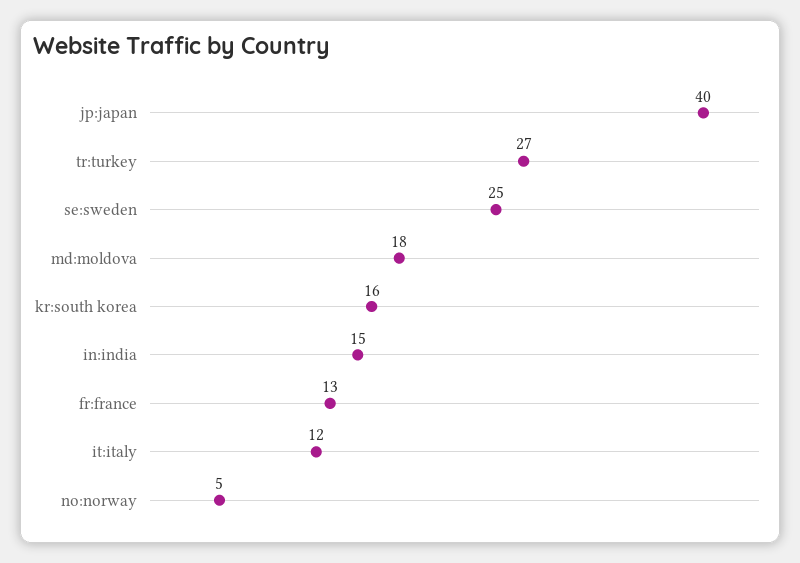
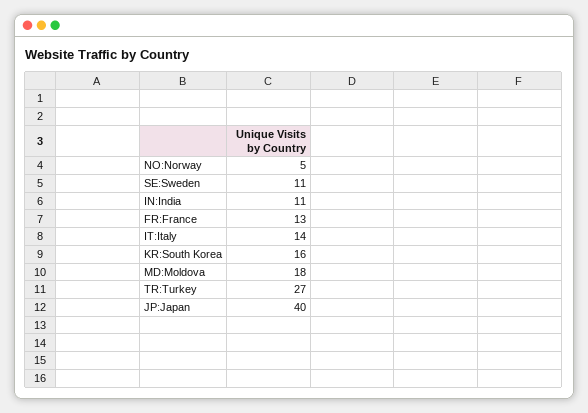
  {
    "jp:japan": 40,
    "tr:turkey": 27,
-   "se:sweden": 25,
+   "se:sweden": 11,
    "md:moldova": 18,
    "kr:south korea": 16,
-   "in:india": 15,
+   "in:india": 11,
    "fr:france": 13,
-   "it:italy": 12,
+   "it:italy": 14,
    "no:norway": 5
  }

